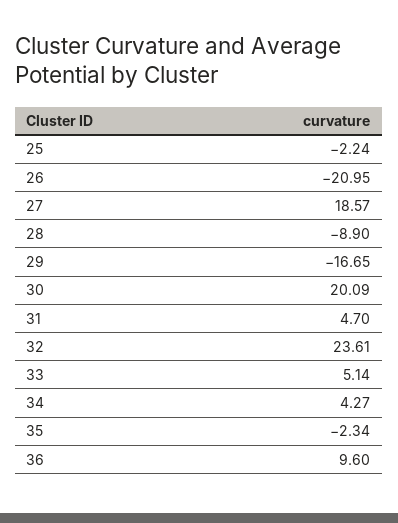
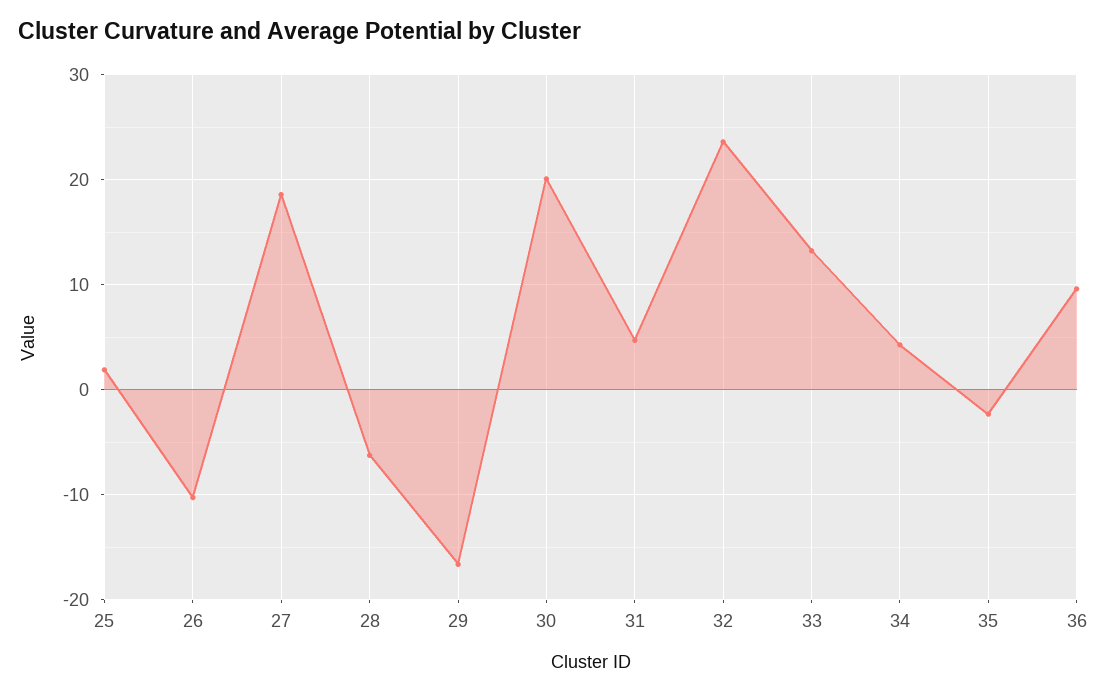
  {
-   "25": -2.24,
+   "25": 2,
-   "26": -20.95,
+   "26": -10,
    "27": 18.57,
-   "28": -8.9,
+   "28": -6,
    "29": -16.65,
    "30": 20.09,
    "31": 4.7,
    "32": 23.61,
-   "33": 5.14,
+   "33": 13,
    "34": 4.27,
    "35": -2.34,
    "36": 9.6
  }

